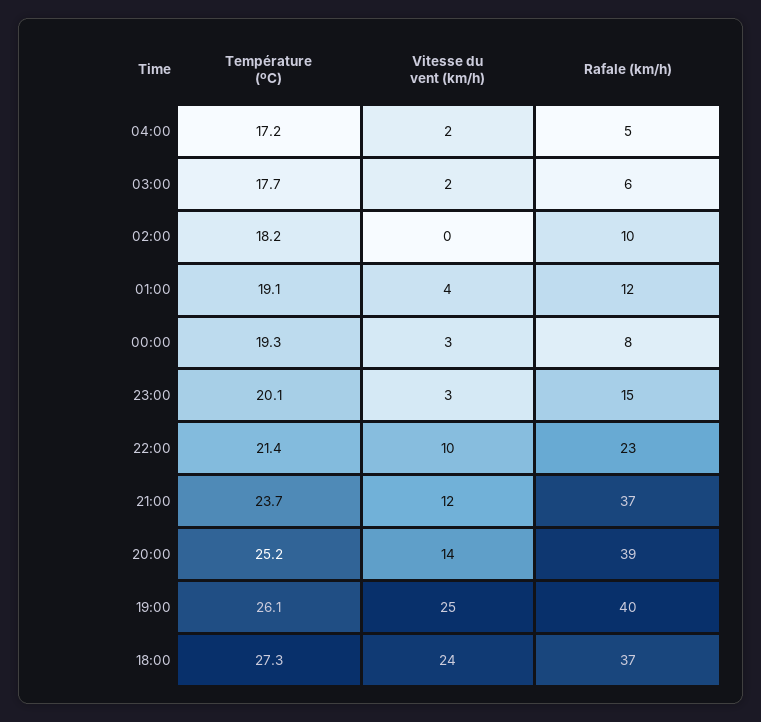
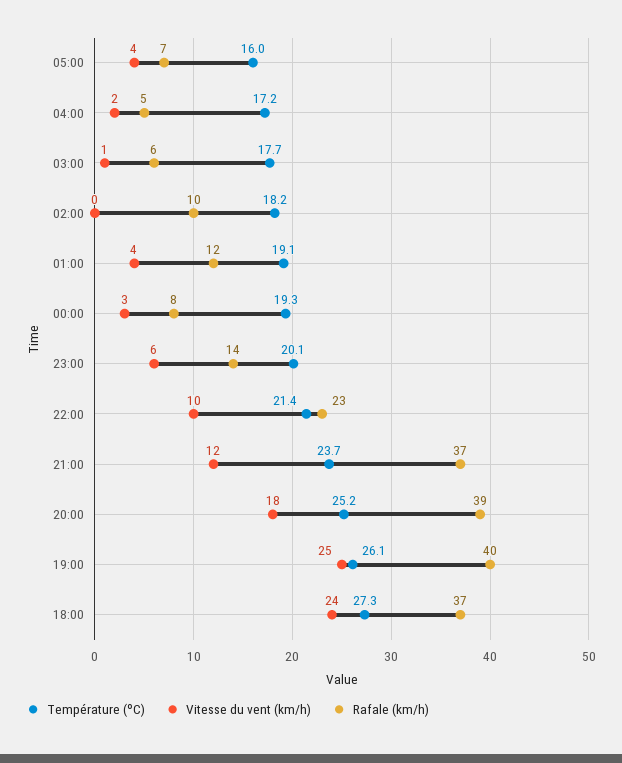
  {
    "Température (ºC)": {
      "04:00": 17.2,
      "03:00": 17.7,
      "02:00": 18.2,
      "01:00": 19.1,
      "00:00": 19.3,
      "23:00": 20.1,
      "22:00": 21.4,
      "21:00": 23.7,
      "20:00": 25.2,
      "19:00": 26.1,
-     "18:00": 27.3
+     "18:00": 27.3,
+     "05:00": 16
    },
    "Vitesse du vent (km/h)": {
      "04:00": 2,
-     "03:00": 2,
+     "03:00": 1,
      "02:00": 0,
      "01:00": 4,
      "00:00": 3,
-     "23:00": 3,
+     "23:00": 6,
      "22:00": 10,
      "21:00": 12,
-     "20:00": 14,
+     "20:00": 18,
      "19:00": 25,
-     "18:00": 24
+     "18:00": 24,
+     "05:00": 4
    },
    "Rafale (km/h)": {
      "04:00": 5,
      "03:00": 6,
      "02:00": 10,
      "01:00": 12,
      "00:00": 8,
-     "23:00": 15,
+     "23:00": 14,
      "22:00": 23,
      "21:00": 37,
      "20:00": 39,
      "19:00": 40,
-     "18:00": 37
+     "18:00": 37,
+     "05:00": 7
    }
  }

